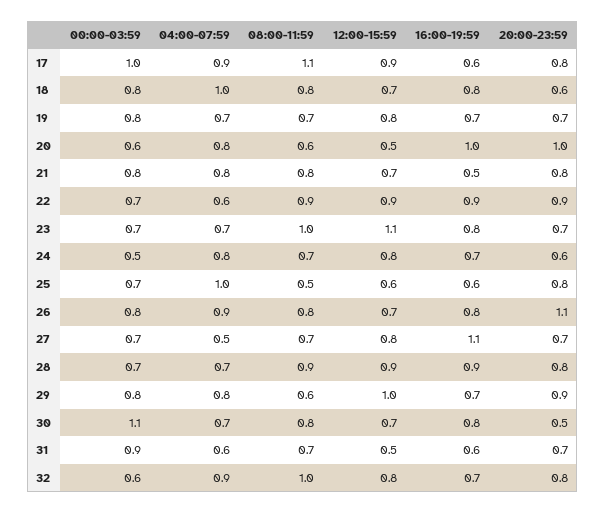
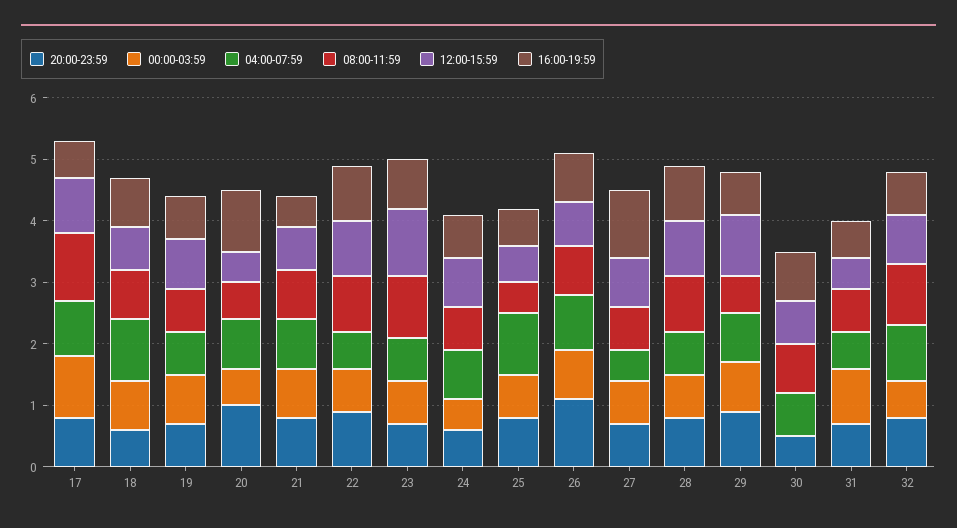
  {
    "00:00-03:59": {
      "17": 1,
      "18": 0.8,
      "19": 0.8,
      "20": 0.6,
      "21": 0.8,
      "22": 0.7,
      "23": 0.7,
      "24": 0.5,
      "25": 0.7,
      "26": 0.8,
      "27": 0.7,
      "28": 0.7,
      "29": 0.8,
-     "30": 1.1,
+     "30": 0,
      "31": 0.9,
      "32": 0.6
    },
    "04:00-07:59": {
      "17": 0.9,
      "18": 1,
      "19": 0.7,
      "20": 0.8,
      "21": 0.8,
      "22": 0.6,
      "23": 0.7,
      "24": 0.8,
      "25": 1,
      "26": 0.9,
      "27": 0.5,
      "28": 0.7,
      "29": 0.8,
      "30": 0.7,
      "31": 0.6,
      "32": 0.9
    },
    "08:00-11:59": {
      "17": 1.1,
      "18": 0.8,
      "19": 0.7,
      "20": 0.6,
      "21": 0.8,
      "22": 0.9,
      "23": 1,
      "24": 0.7,
      "25": 0.5,
      "26": 0.8,
      "27": 0.7,
      "28": 0.9,
      "29": 0.6,
      "30": 0.8,
      "31": 0.7,
      "32": 1
    },
    "12:00-15:59": {
      "17": 0.9,
      "18": 0.7,
      "19": 0.8,
      "20": 0.5,
      "21": 0.7,
      "22": 0.9,
      "23": 1.1,
      "24": 0.8,
      "25": 0.6,
      "26": 0.7,
      "27": 0.8,
      "28": 0.9,
      "29": 1,
      "30": 0.7,
      "31": 0.5,
      "32": 0.8
    },
    "16:00-19:59": {
      "17": 0.6,
      "18": 0.8,
      "19": 0.7,
      "20": 1,
      "21": 0.5,
      "22": 0.9,
      "23": 0.8,
      "24": 0.7,
      "25": 0.6,
      "26": 0.8,
      "27": 1.1,
      "28": 0.9,
      "29": 0.7,
      "30": 0.8,
      "31": 0.6,
      "32": 0.7
    },
    "20:00-23:59": {
      "17": 0.8,
      "18": 0.6,
      "19": 0.7,
      "20": 1,
      "21": 0.8,
      "22": 0.9,
      "23": 0.7,
      "24": 0.6,
      "25": 0.8,
      "26": 1.1,
      "27": 0.7,
      "28": 0.8,
      "29": 0.9,
      "30": 0.5,
      "31": 0.7,
      "32": 0.8
    }
  }

